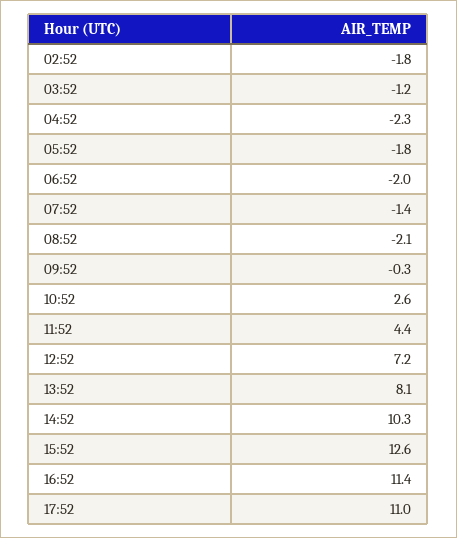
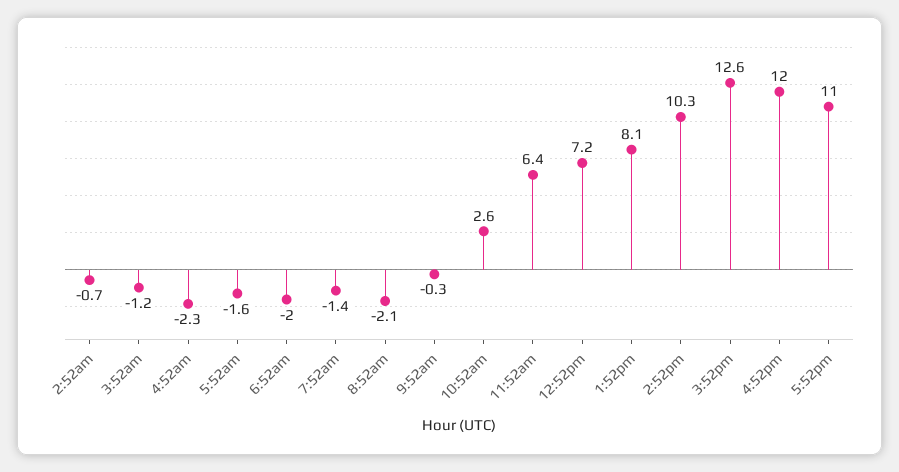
  {
-   "02:52": -1.8,
+   "02:52": -0.7,
    "03:52": -1.2,
    "04:52": -2.3,
-   "05:52": -1.8,
+   "05:52": -1.6,
    "06:52": -2,
    "07:52": -1.4,
    "08:52": -2.1,
    "09:52": -0.3,
    "10:52": 2.6,
-   "11:52": 4.4,
+   "11:52": 6.4,
    "12:52": 7.2,
    "13:52": 8.1,
    "14:52": 10.3,
    "15:52": 12.6,
-   "16:52": 11.4,
+   "16:52": 12,
    "17:52": 11
  }

